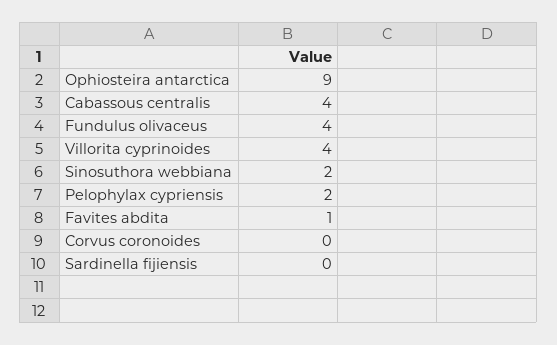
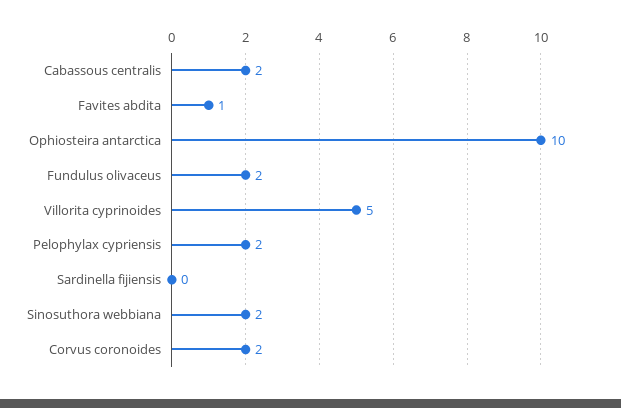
  {
-   "Ophiosteira antarctica": 9,
+   "Ophiosteira antarctica": 10,
-   "Cabassous centralis": 4,
+   "Cabassous centralis": 2,
-   "Fundulus olivaceus": 4,
+   "Fundulus olivaceus": 2,
-   "Villorita cyprinoides": 4,
+   "Villorita cyprinoides": 5,
    "Sinosuthora webbiana": 2,
    "Pelophylax cypriensis": 2,
    "Favites abdita": 1,
-   "Corvus coronoides": 0,
+   "Corvus coronoides": 2,
    "Sardinella fijiensis": 0
  }

